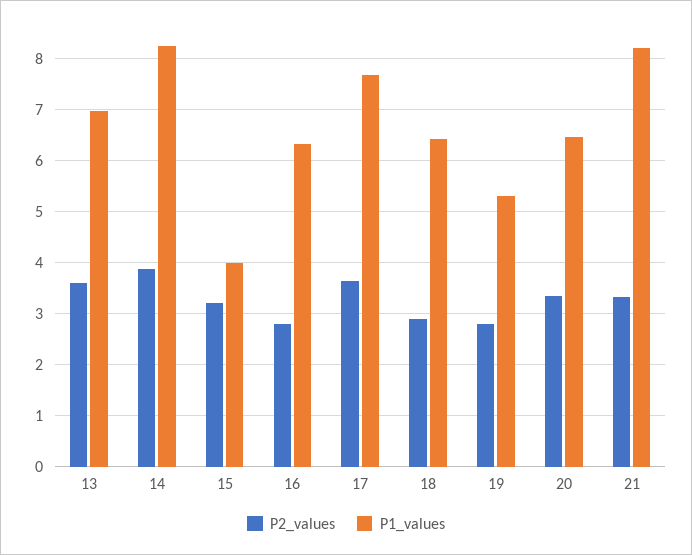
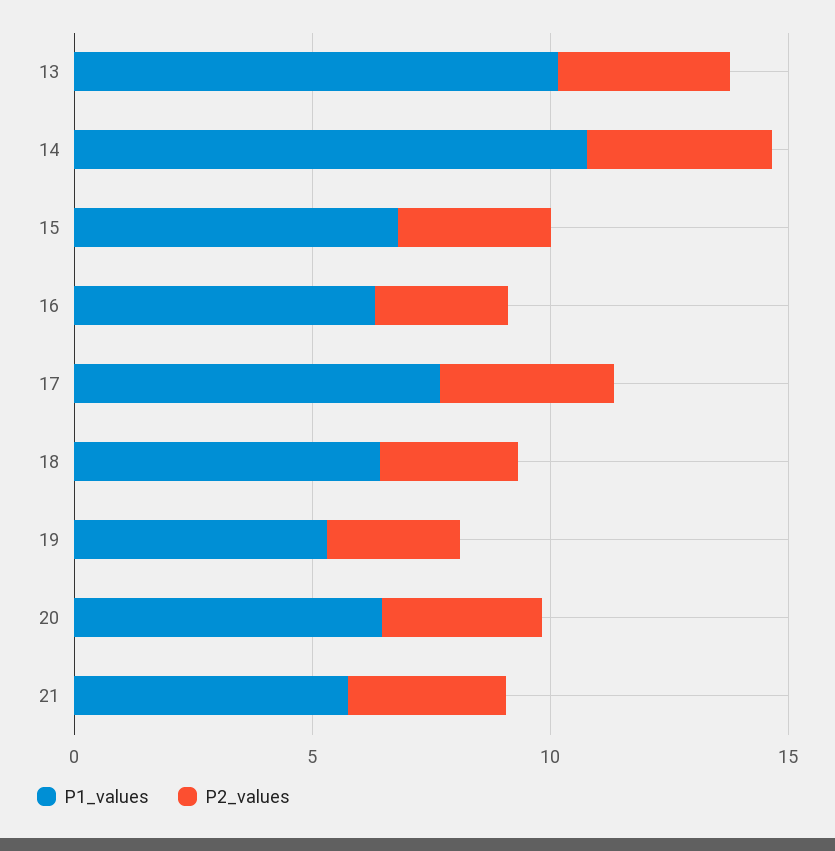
  {
    "P2_values": {
      "13": 3.6,
      "14": 3.8,
      "15": 3.2,
      "16": 2.8,
      "17": 3.6,
      "18": 3,
      "19": 2.8,
      "20": 3.4,
      "21": 3.4
    },
    "P1_values": {
-     "13": 7,
+     "13": 10,
-     "14": 8.2,
+     "14": 11,
-     "15": 4,
+     "15": 7,
      "16": 6.4,
      "17": 7.6,
      "18": 6.4,
      "19": 5.4,
      "20": 6.4,
-     "21": 8.2
+     "21": 6
    }
  }

